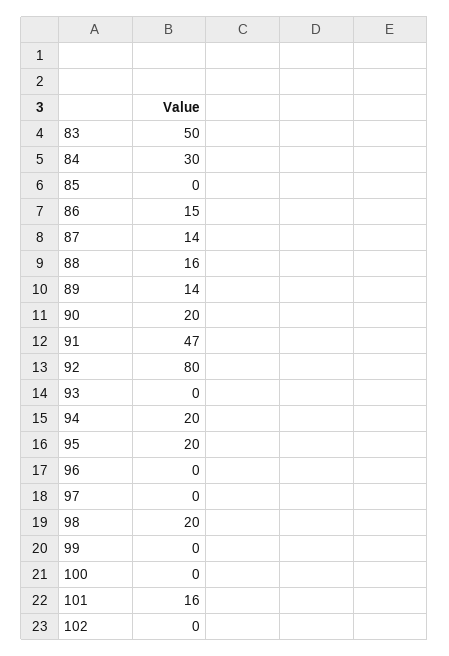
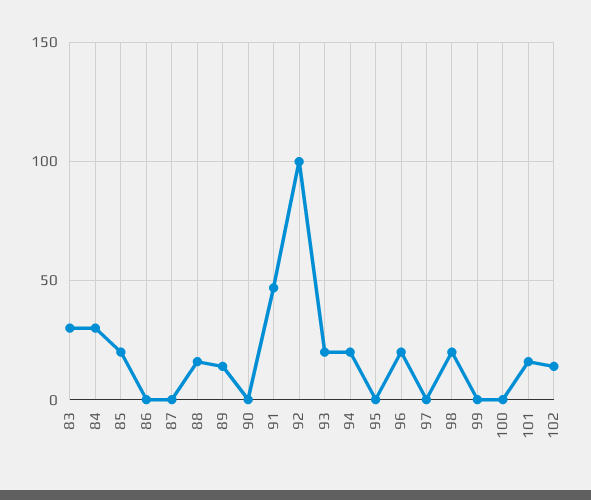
  {
-   "83": 50,
+   "83": 30,
    "84": 30,
-   "85": 0,
+   "85": 20,
-   "86": 15,
+   "86": 0,
-   "87": 14,
+   "87": 0,
    "88": 16,
    "89": 14,
-   "90": 20,
+   "90": 0,
    "91": 47,
-   "92": 80,
+   "92": 100,
-   "93": 0,
+   "93": 20,
    "94": 20,
-   "95": 20,
+   "95": 0,
-   "96": 0,
+   "96": 20,
    "97": 0,
    "98": 20,
    "99": 0,
    "100": 0,
    "101": 16,
-   "102": 0
+   "102": 15
  }

